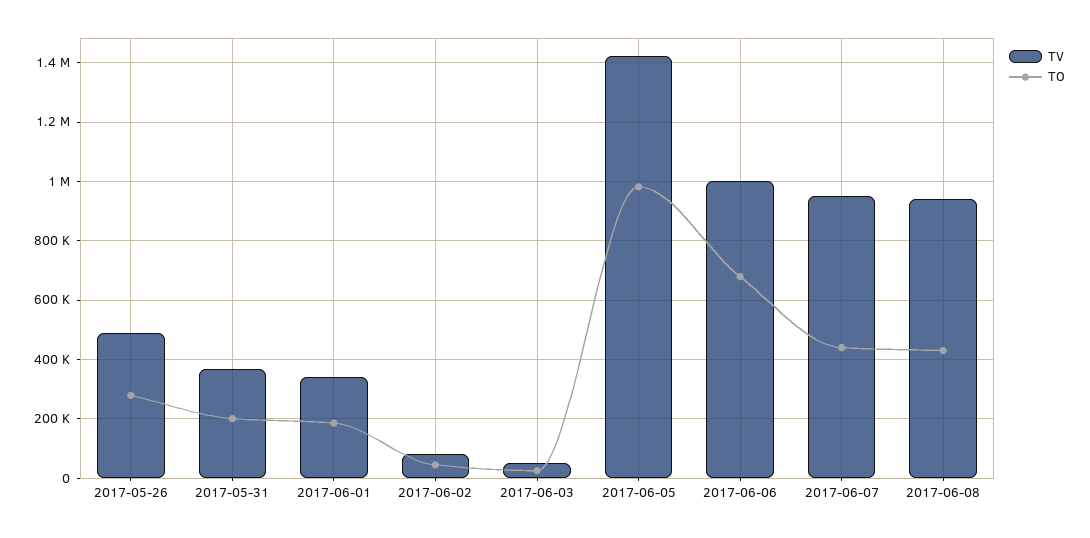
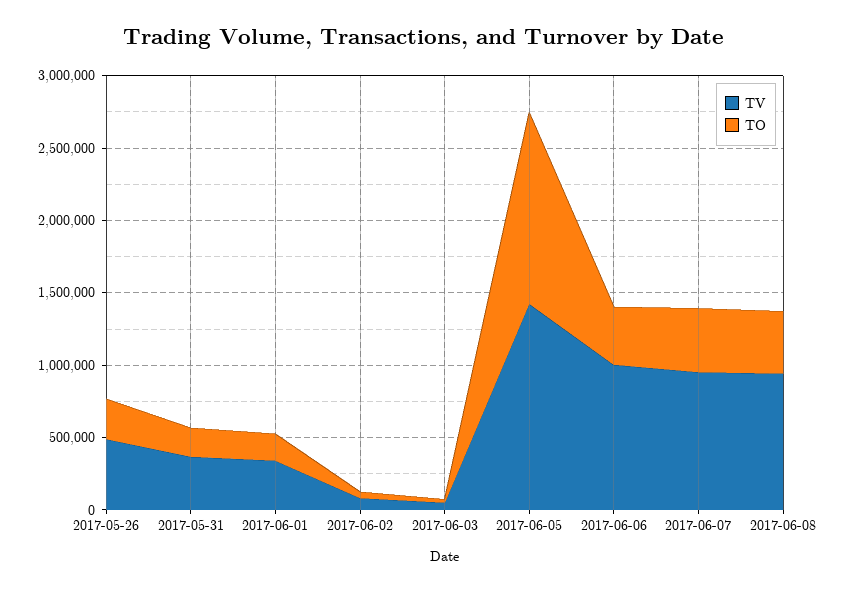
  {
    "TV": {
      "2017-05-26": 500000,
      "2017-05-31": 375000,
      "2017-06-01": 350000,
      "2017-06-02": 75000,
      "2017-06-03": 50000,
      "2017-06-05": 1425000,
      "2017-06-06": 1000000,
      "2017-06-07": 950000,
      "2017-06-08": 950000
    },
    "TO": {
      "2017-05-26": 275000,
      "2017-05-31": 200000,
      "2017-06-01": 175000,
      "2017-06-02": 50000,
      "2017-06-03": 25000,
-     "2017-06-05": 975000,
+     "2017-06-05": 1300000,
-     "2017-06-06": 675000,
+     "2017-06-06": 400000,
      "2017-06-07": 450000,
      "2017-06-08": 425000
    }
  }

